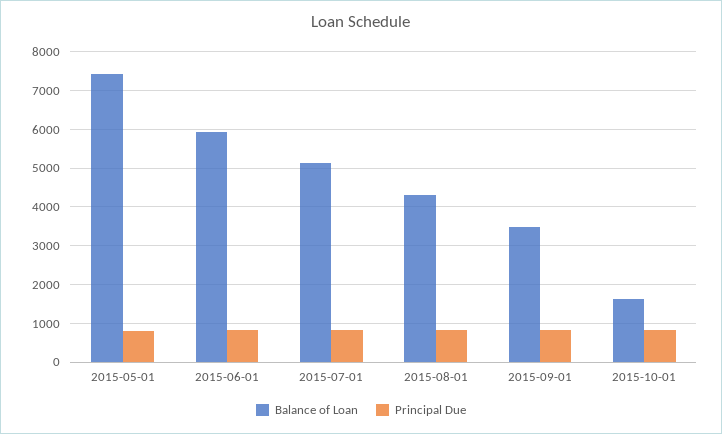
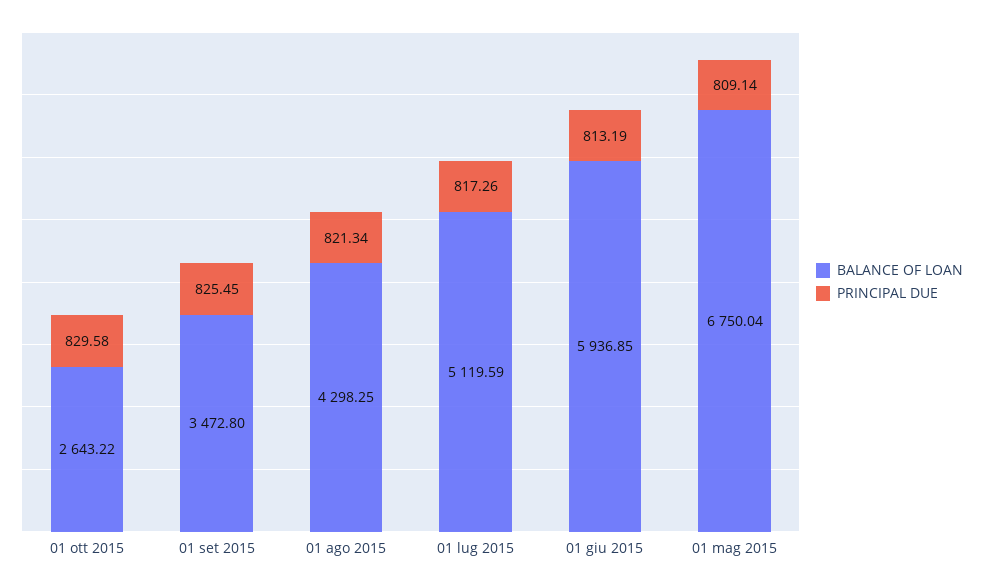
  {
    "Balance of Loan": {
-     "2015-05-01": 7400,
+     "2015-05-01": 6750.04,
      "2015-06-01": 5936.85,
      "2015-07-01": 5119.59,
      "2015-08-01": 4298.25,
      "2015-09-01": 3472.8,
-     "2015-10-01": 1600
+     "2015-10-01": 2643.22
    },
    "Principal Due": {
      "2015-05-01": 809.14,
      "2015-06-01": 813.19,
      "2015-07-01": 817.26,
      "2015-08-01": 821.34,
      "2015-09-01": 825.45,
      "2015-10-01": 829.58
    }
  }

